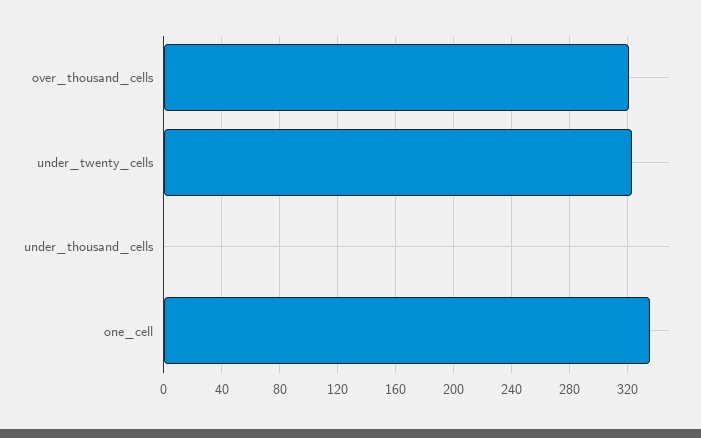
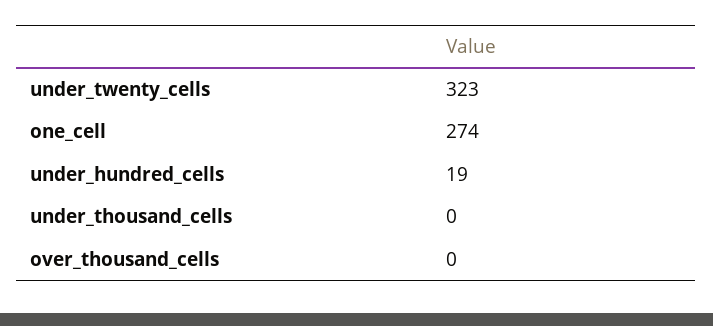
  {
-   "over_thousand_cells": 320,
+   "over_thousand_cells": 0,
    "under_twenty_cells": 323,
    "under_thousand_cells": 0,
-   "one_cell": 335
+   "one_cell": 274,
+   "under_hundred_cells": 19
  }

